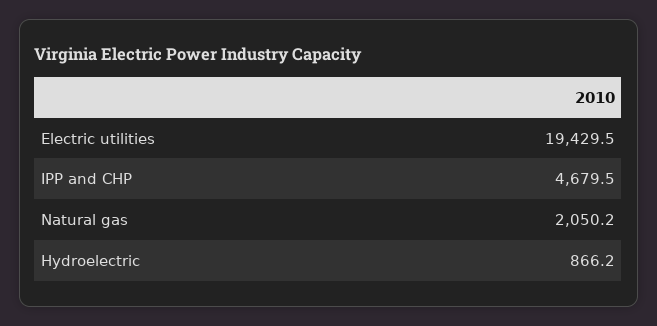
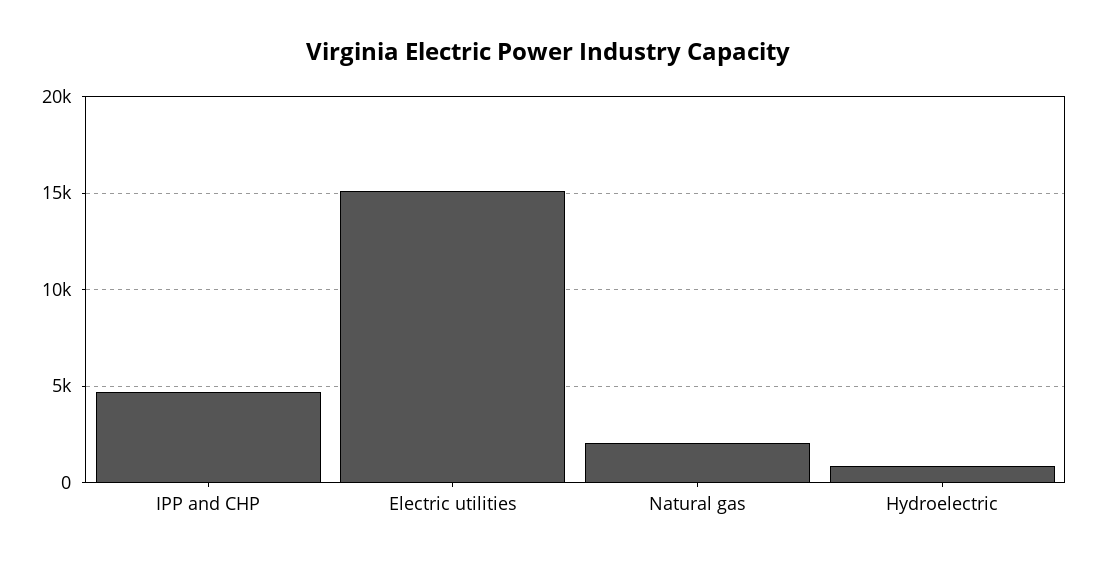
  {
-   "Electric utilities": 19429.5,
+   "Electric utilities": 15000,
    "IPP and CHP": 4679.5,
    "Natural gas": 2050.2,
    "Hydroelectric": 866.2
  }

